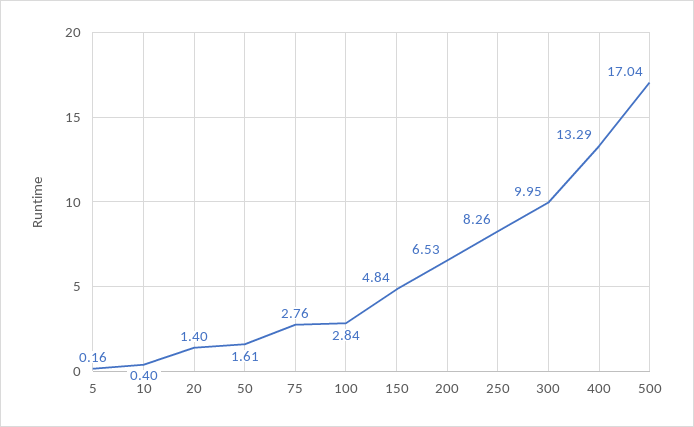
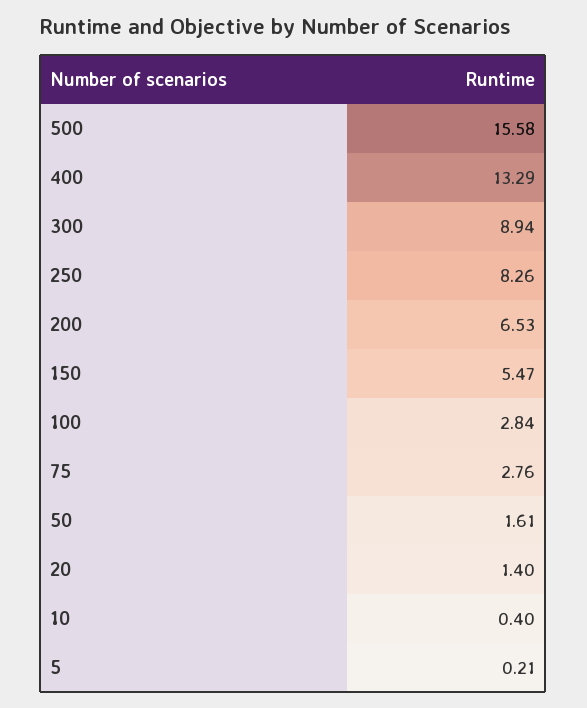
  {
-   "5": 0.16,
+   "5": 0.21,
    "10": 0.4,
    "20": 1.4,
    "50": 1.61,
    "75": 2.76,
    "100": 2.84,
-   "150": 4.84,
+   "150": 5.47,
    "200": 6.53,
    "250": 8.26,
-   "300": 9.95,
+   "300": 8.94,
    "400": 13.29,
-   "500": 17.04
+   "500": 15.58
  }

